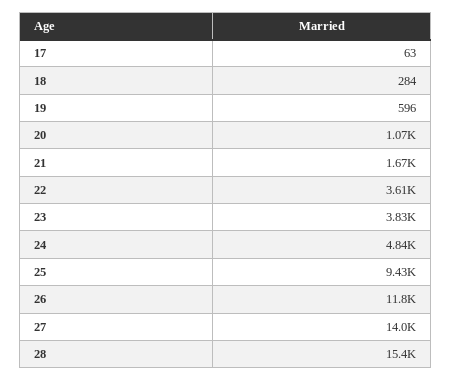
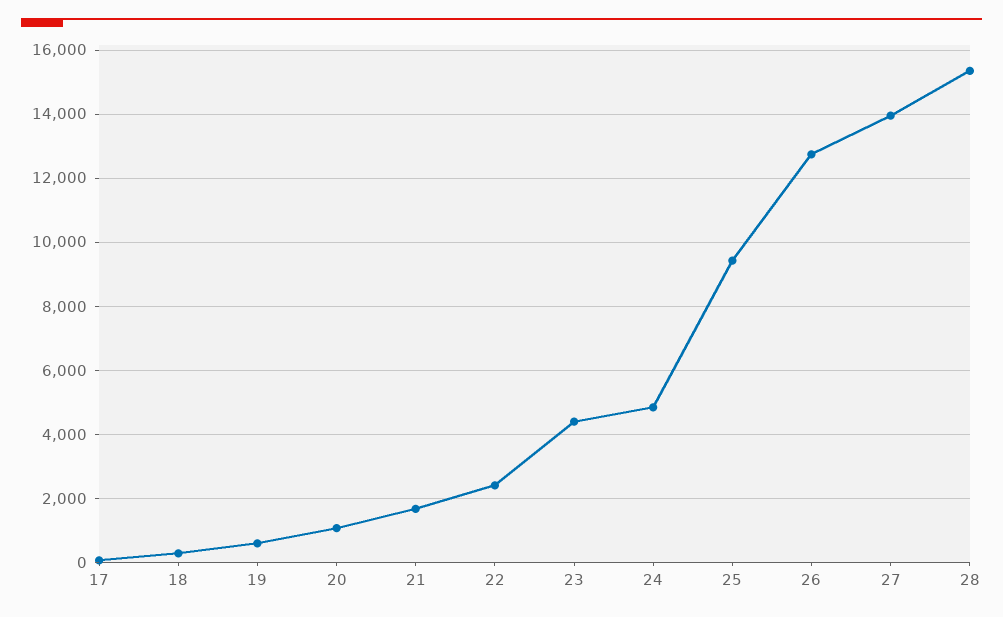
  {
    "17": 63,
    "18": 284,
    "19": 596,
    "20": 1070,
    "21": 1670,
-   "22": 3610,
+   "22": 2400,
-   "23": 3830,
+   "23": 4400,
    "24": 4840,
    "25": 9430,
-   "26": 11800,
+   "26": 12800,
    "27": 14000,
    "28": 15400
  }

